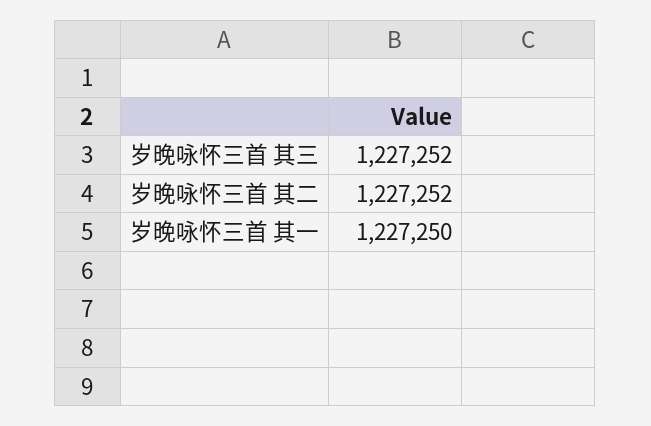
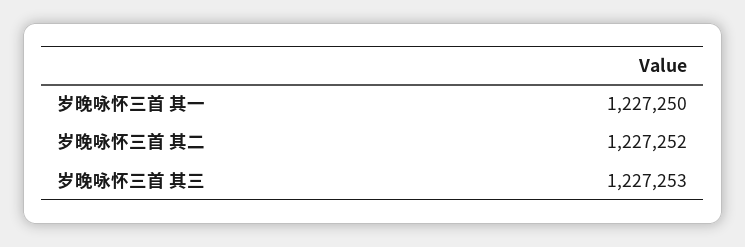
  {
-   "岁晚咏怀三首 其三": 1227252,
+   "岁晚咏怀三首 其三": 1227253,
    "岁晚咏怀三首 其二": 1227252,
    "岁晚咏怀三首 其一": 1227250
  }

